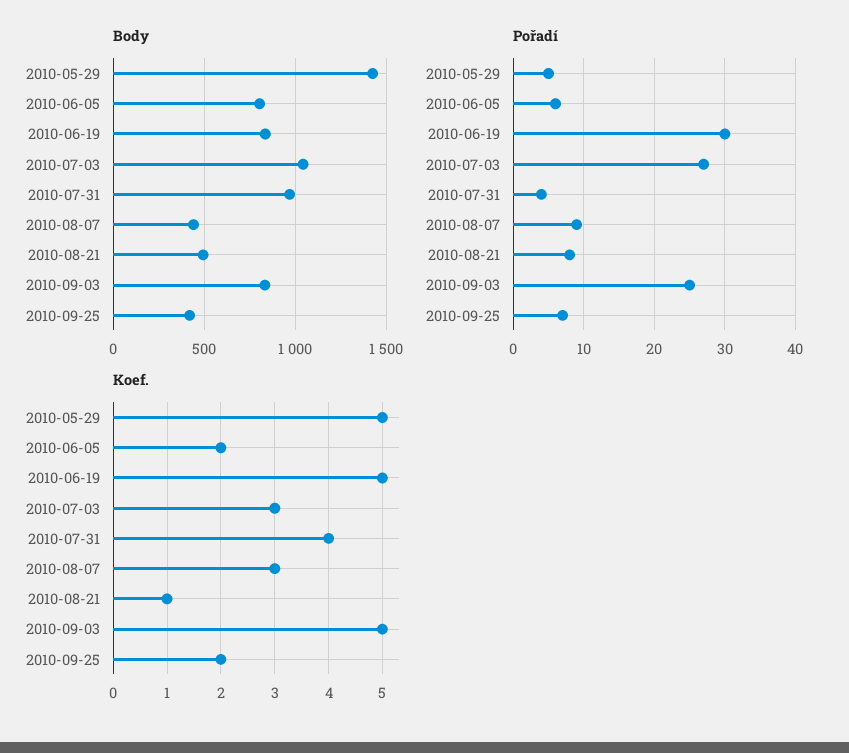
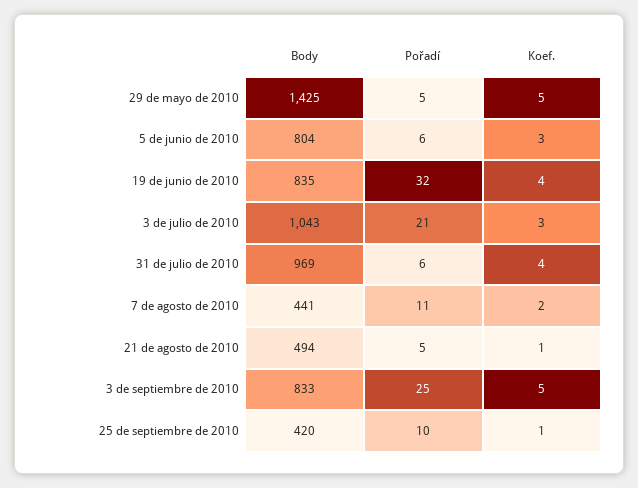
  {
    "Body": {
      "2010-05-29": 1425,
      "2010-06-05": 804,
      "2010-06-19": 835,
      "2010-07-03": 1043,
      "2010-07-31": 969,
      "2010-08-07": 441,
      "2010-08-21": 494,
      "2010-09-03": 833,
      "2010-09-25": 420
    },
    "Pořadí": {
      "2010-05-29": 5,
      "2010-06-05": 6,
-     "2010-06-19": 30,
+     "2010-06-19": 32,
-     "2010-07-03": 27,
+     "2010-07-03": 21,
-     "2010-07-31": 4,
+     "2010-07-31": 6,
-     "2010-08-07": 9,
+     "2010-08-07": 11,
-     "2010-08-21": 8,
+     "2010-08-21": 5,
      "2010-09-03": 25,
-     "2010-09-25": 7
+     "2010-09-25": 10
    },
    "Koef.": {
      "2010-05-29": 5,
-     "2010-06-05": 2,
+     "2010-06-05": 3,
-     "2010-06-19": 5,
+     "2010-06-19": 4,
      "2010-07-03": 3,
      "2010-07-31": 4,
-     "2010-08-07": 3,
+     "2010-08-07": 2,
      "2010-08-21": 1,
      "2010-09-03": 5,
-     "2010-09-25": 2
+     "2010-09-25": 1
    }
  }

